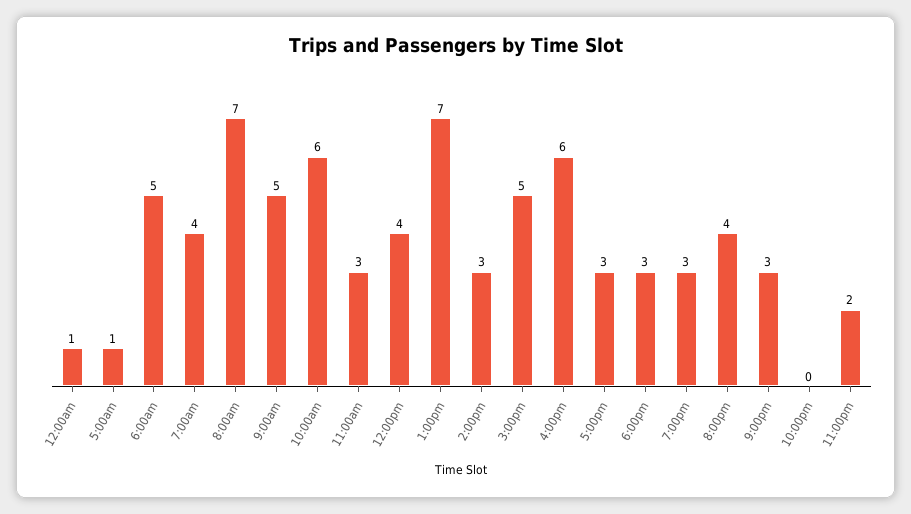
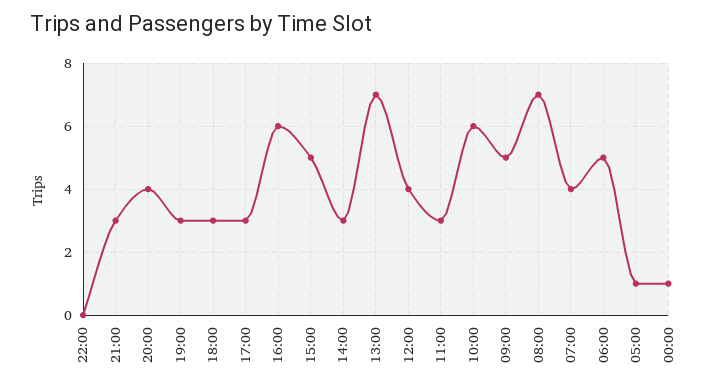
  {
    "12:00am": 1,
    "5:00am": 1,
    "6:00am": 5,
    "7:00am": 4,
    "8:00am": 7,
    "9:00am": 5,
    "10:00am": 6,
    "11:00am": 3,
    "12:00pm": 4,
    "1:00pm": 7,
    "2:00pm": 3,
    "3:00pm": 5,
    "4:00pm": 6,
    "5:00pm": 3,
    "6:00pm": 3,
    "7:00pm": 3,
    "8:00pm": 4,
    "9:00pm": 3,
-   "10:00pm": 0,
+   "10:00pm": 0
-   "11:00pm": 2
  }

